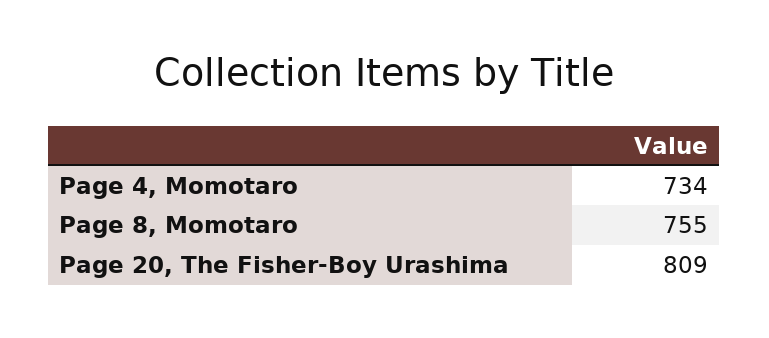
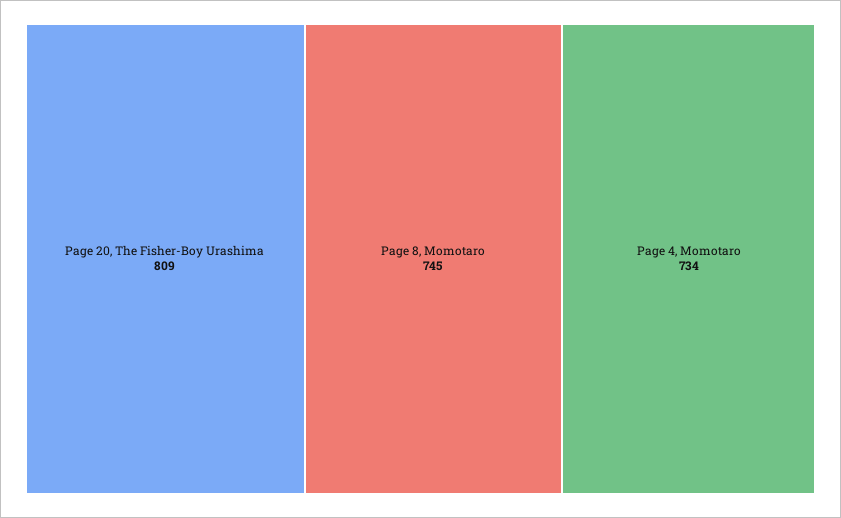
  {
    "Page 4, Momotaro": 734,
-   "Page 8, Momotaro": 755,
+   "Page 8, Momotaro": 745,
    "Page 20, The Fisher-Boy Urashima": 809
  }

